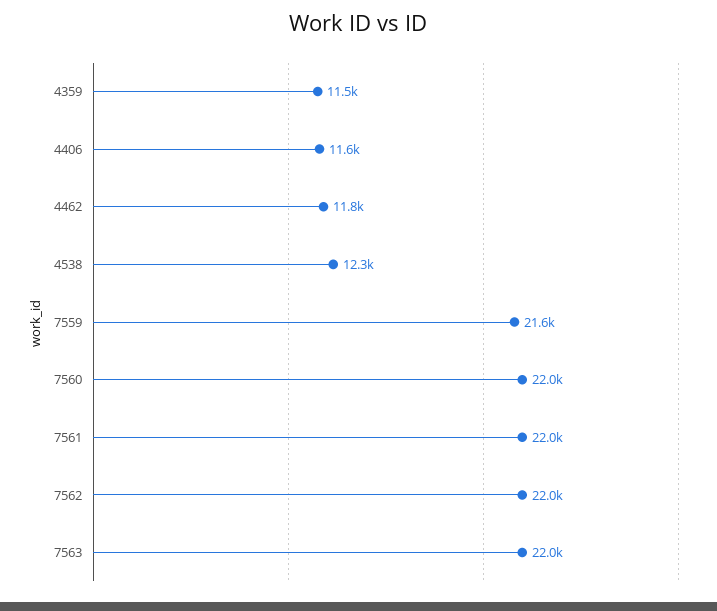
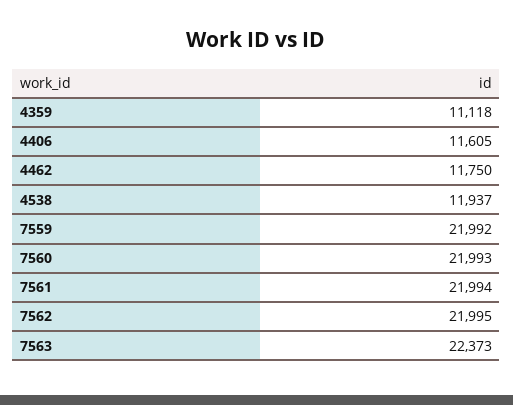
  {
-   "4359": 11500,
+   "4359": 11118,
    "4406": 11605,
    "4462": 11750,
-   "4538": 12300,
+   "4538": 11937,
-   "7559": 21600,
+   "7559": 21992,
    "7560": 21993,
    "7561": 21994,
    "7562": 21995,
-   "7563": 22000
+   "7563": 22373
  }

